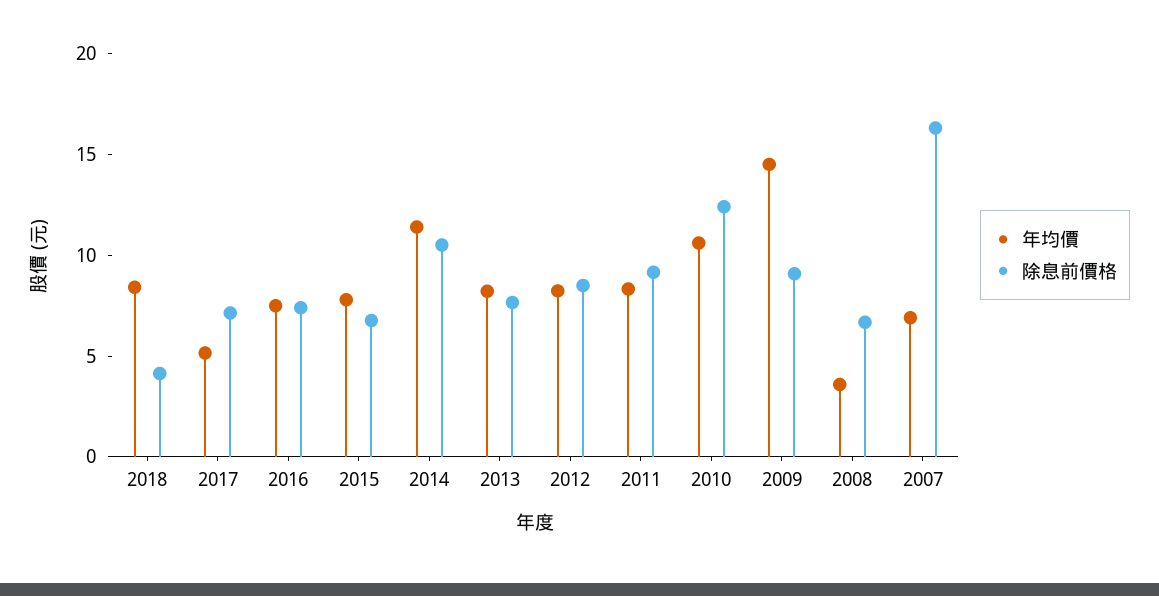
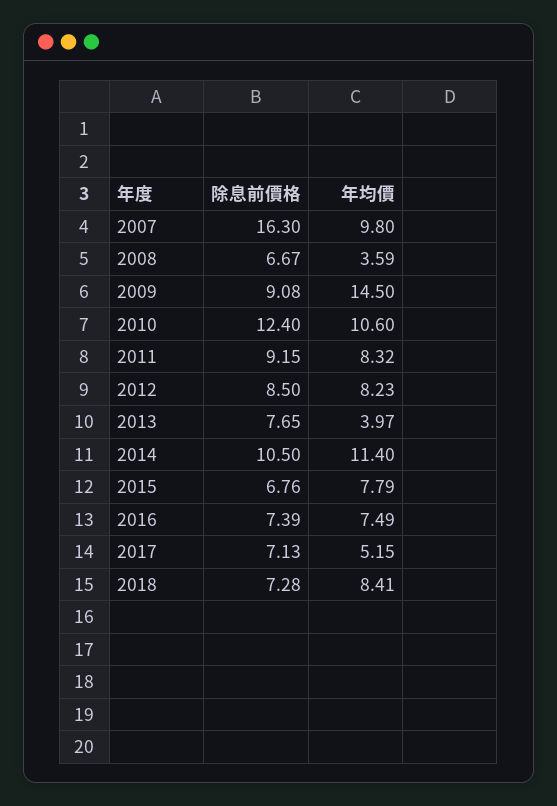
  {
    "年均價": {
      "2018": 8.41,
      "2017": 5.15,
      "2016": 7.49,
      "2015": 7.79,
      "2014": 11.4,
-     "2013": 8,
+     "2013": 3.97,
      "2012": 8.23,
      "2011": 8.32,
      "2010": 10.6,
      "2009": 14.5,
      "2008": 3.59,
-     "2007": 7
+     "2007": 9.8
    },
    "除息前價格": {
-     "2018": 4,
+     "2018": 7.28,
      "2017": 7.13,
      "2016": 7.39,
      "2015": 6.76,
      "2014": 10.5,
      "2013": 7.65,
      "2012": 8.5,
      "2011": 9.15,
      "2010": 12.4,
      "2009": 9.08,
      "2008": 6.67,
      "2007": 16.3
    }
  }

